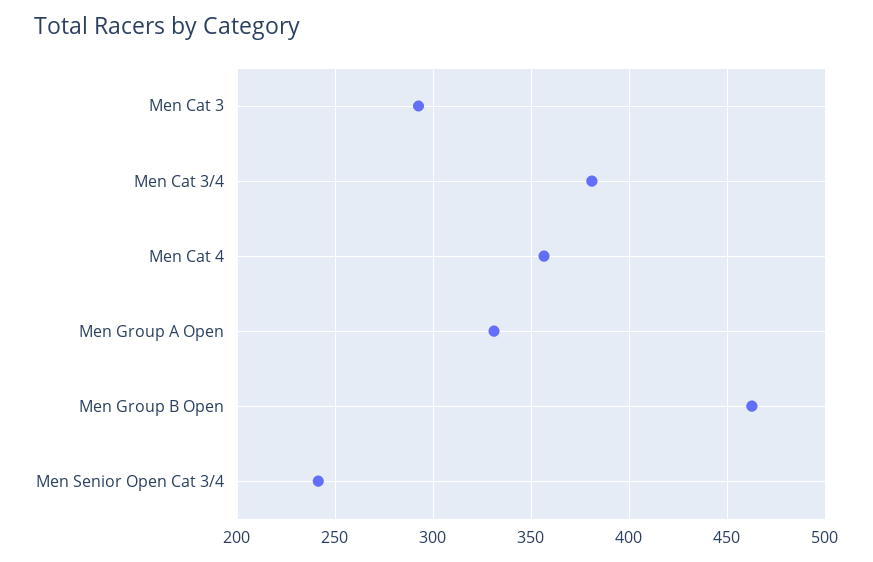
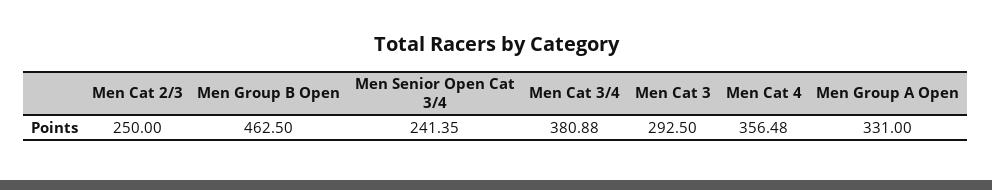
  {
    "Men Cat 3": 292.5,
    "Men Cat 3/4": 380.88,
    "Men Cat 4": 356.48,
    "Men Group A Open": 331,
    "Men Group B Open": 462.5,
-   "Men Senior Open Cat 3/4": 241.35
+   "Men Senior Open Cat 3/4": 241.35,
+   "Men Cat 2/3": 250
  }

